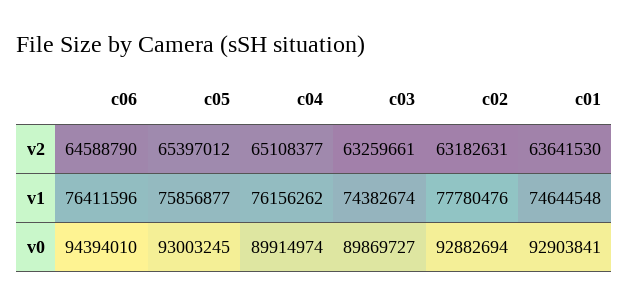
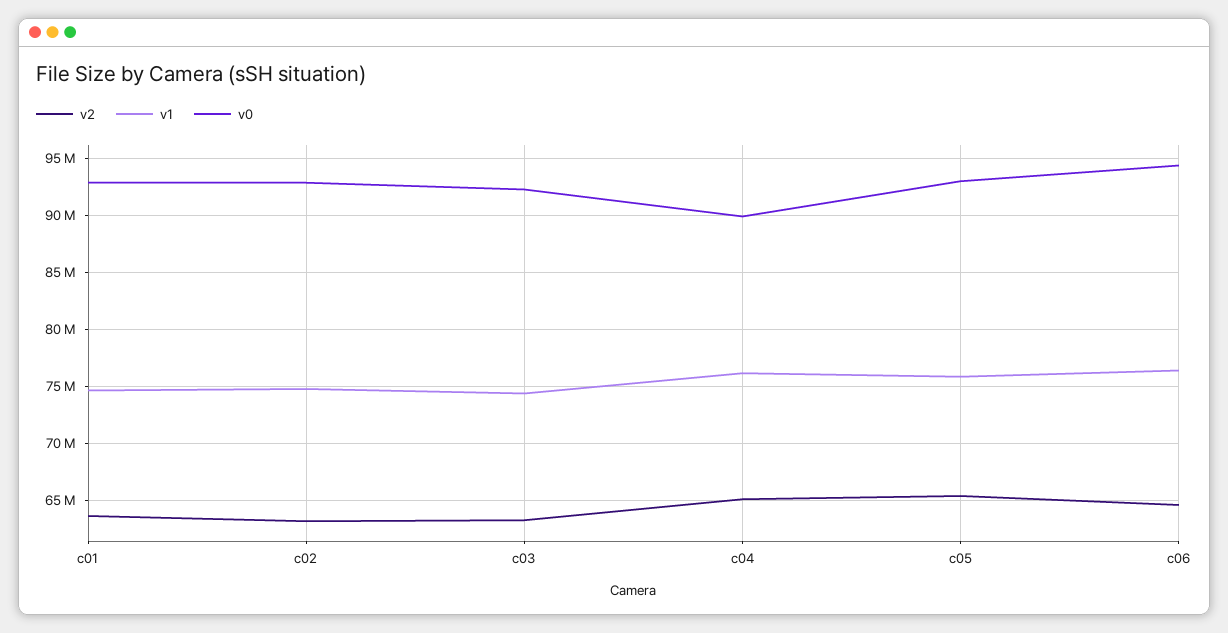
  {
    "v2": {
      "c06": 64588790,
      "c05": 65397012,
      "c04": 65108377,
      "c03": 63259661,
      "c02": 63182631,
      "c01": 63641530
    },
    "v1": {
      "c06": 76411596,
      "c05": 75856877,
      "c04": 76156262,
      "c03": 74382674,
-     "c02": 77780476,
+     "c02": 75000000,
      "c01": 74644548
    },
    "v0": {
      "c06": 94394010,
      "c05": 93003245,
      "c04": 89914974,
-     "c03": 89869727,
+     "c03": 92000000,
      "c02": 92882694,
      "c01": 92903841
    }
  }

